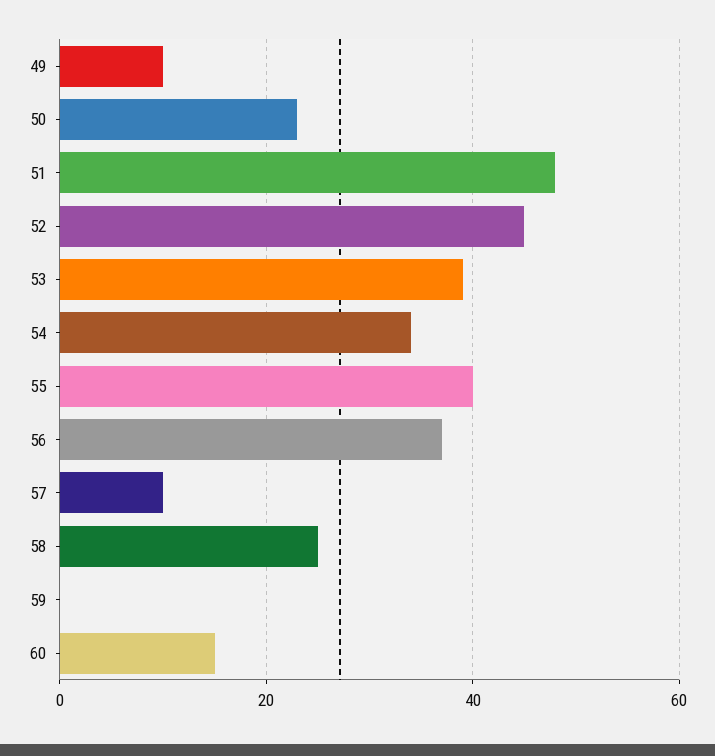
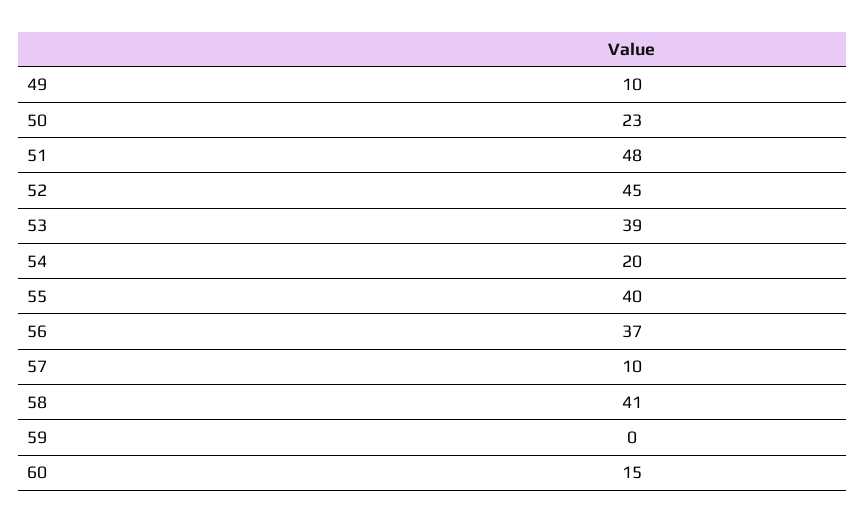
  {
    "49": 10,
    "50": 23,
    "51": 48,
    "52": 45,
    "53": 39,
-   "54": 35,
+   "54": 20,
    "55": 40,
    "56": 37,
    "57": 10,
-   "58": 25,
+   "58": 41,
    "59": 0,
    "60": 15
  }

